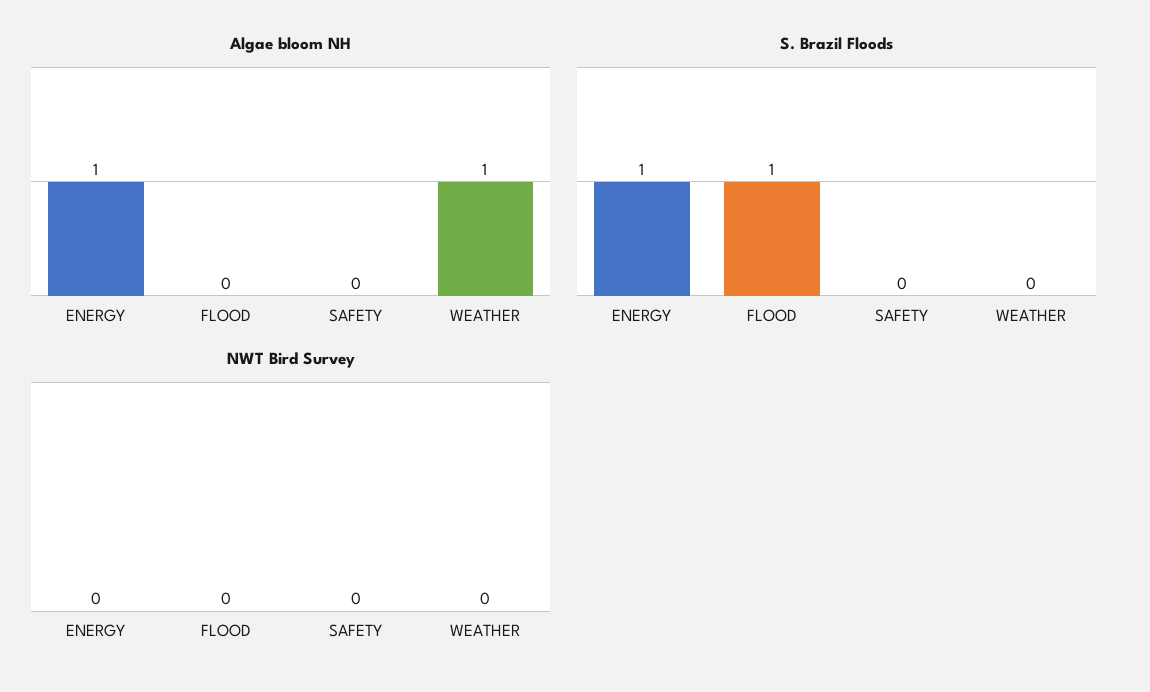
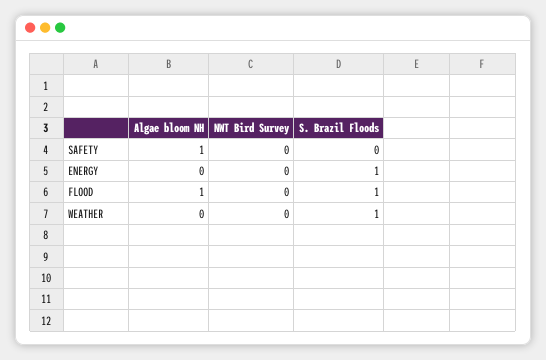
  {
    "Algae bloom NH": {
-     "ENERGY": 1,
+     "ENERGY": 0,
-     "FLOOD": 0,
+     "FLOOD": 1,
-     "SAFETY": 0,
+     "SAFETY": 1,
-     "WEATHER": 1
+     "WEATHER": 0
    },
    "S. Brazil Floods": {
      "ENERGY": 1,
      "FLOOD": 1,
      "SAFETY": 0,
-     "WEATHER": 0
+     "WEATHER": 1
    },
    "NWT Bird Survey": {
      "ENERGY": 0,
      "FLOOD": 0,
      "SAFETY": 0,
      "WEATHER": 0
    }
  }

